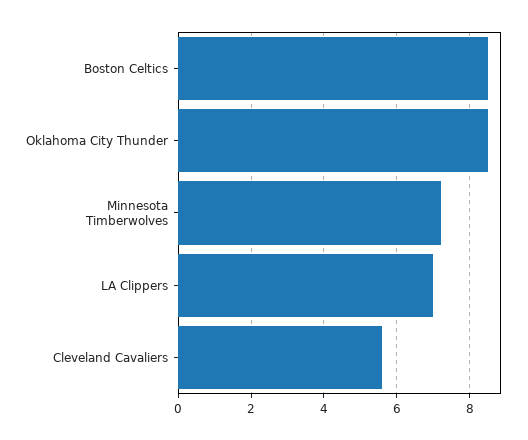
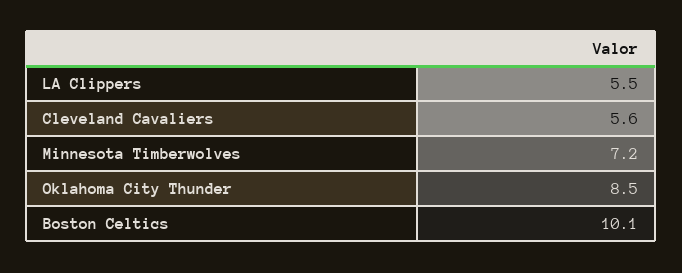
  {
-   "Boston Celtics": 8.5,
+   "Boston Celtics": 10.1,
    "Oklahoma City Thunder": 8.5,
    "Minnesota Timberwolves": 7.2,
-   "LA Clippers": 7,
+   "LA Clippers": 5.5,
    "Cleveland Cavaliers": 5.6
  }

